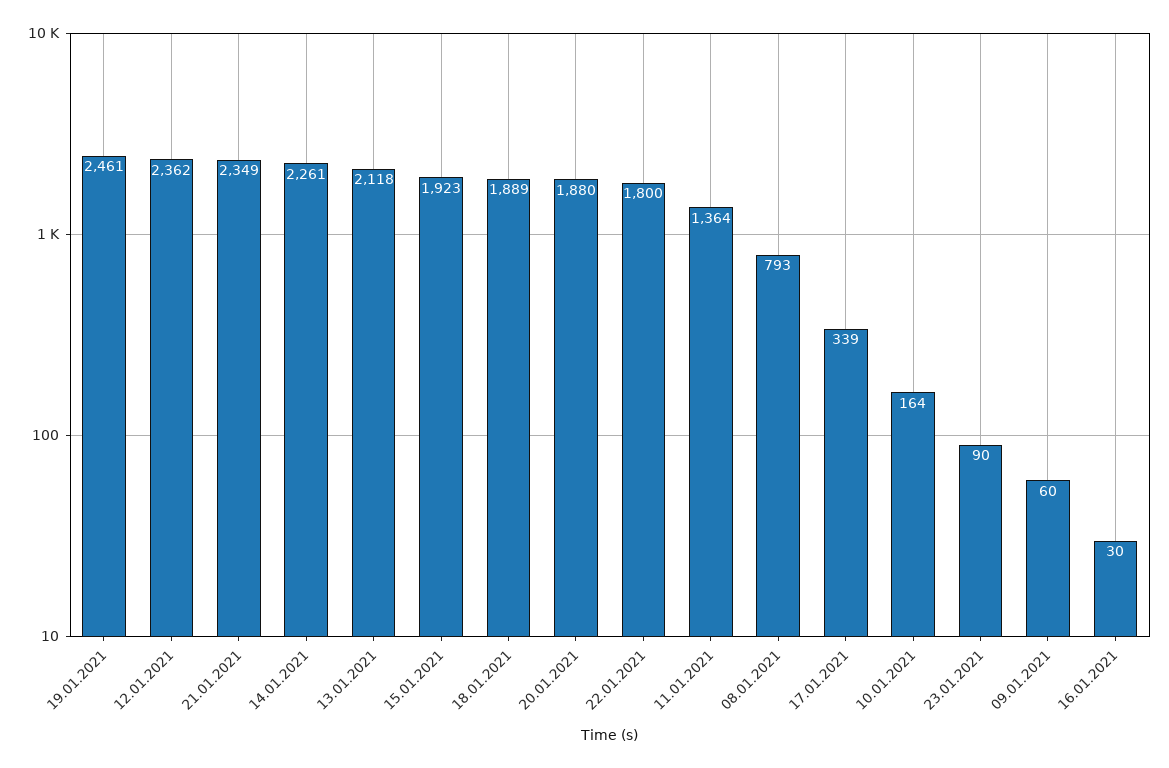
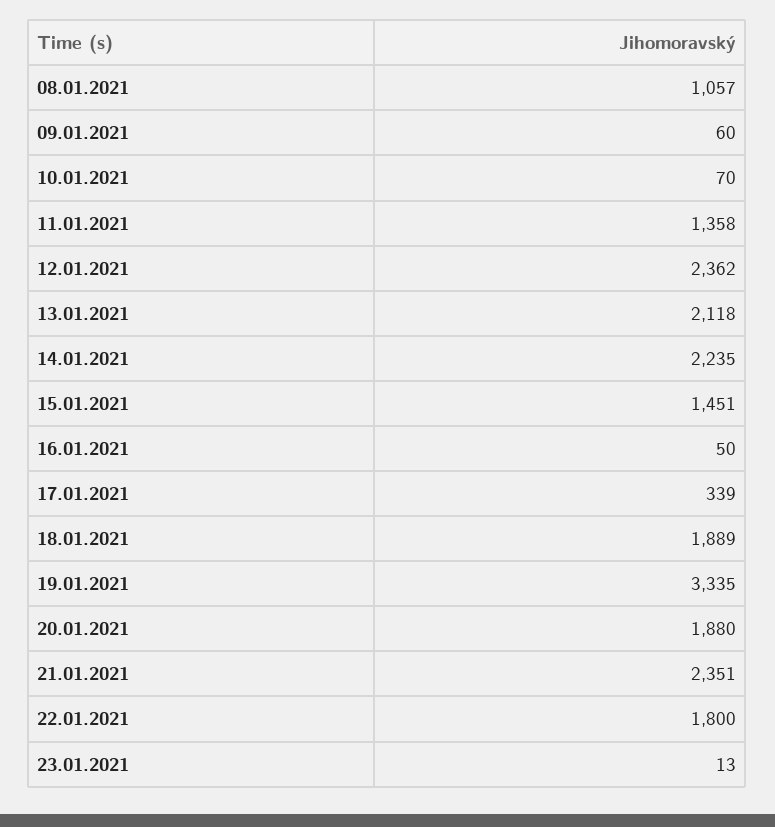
  {
-   "19.01.2021": 2461,
+   "19.01.2021": 3335,
    "12.01.2021": 2362,
-   "21.01.2021": 2349,
+   "21.01.2021": 2351,
-   "14.01.2021": 2261,
+   "14.01.2021": 2235,
    "13.01.2021": 2118,
-   "15.01.2021": 1923,
+   "15.01.2021": 1451,
    "18.01.2021": 1889,
    "20.01.2021": 1880,
    "22.01.2021": 1800,
-   "11.01.2021": 1364,
+   "11.01.2021": 1358,
-   "08.01.2021": 793,
+   "08.01.2021": 1057,
    "17.01.2021": 339,
-   "10.01.2021": 164,
+   "10.01.2021": 70,
-   "23.01.2021": 90,
+   "23.01.2021": 13,
    "09.01.2021": 60,
-   "16.01.2021": 30
+   "16.01.2021": 50
  }

